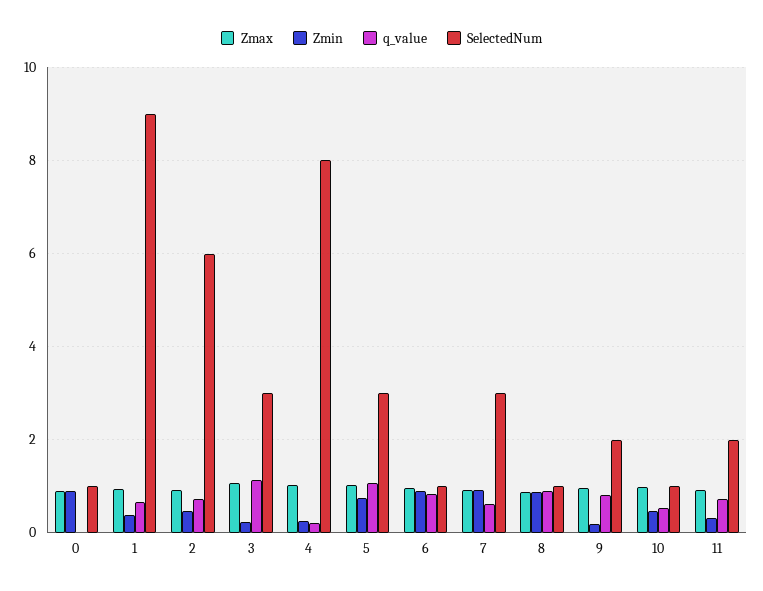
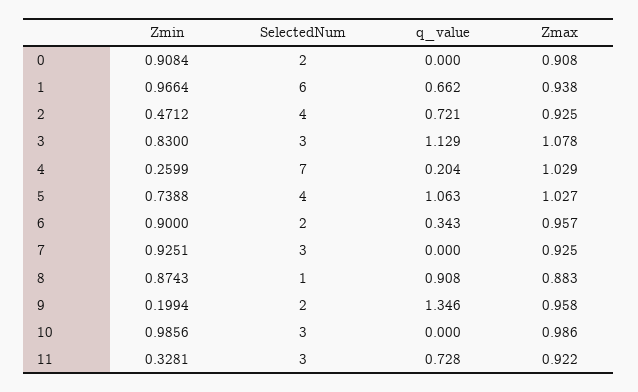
  {
    "Zmax": {
      "0": 0.908,
      "1": 0.938,
      "2": 0.925,
      "3": 1.078,
      "4": 1.029,
      "5": 1.027,
      "6": 0.957,
      "7": 0.925,
      "8": 0.883,
      "9": 0.958,
      "10": 0.986,
      "11": 0.922
    },
    "Zmin": {
      "0": 0.9084,
-     "1": 0.4,
+     "1": 0.9664,
      "2": 0.4712,
-     "3": 0.2,
+     "3": 0.83,
      "4": 0.2599,
      "5": 0.7388,
      "6": 0.9,
      "7": 0.9251,
      "8": 0.8743,
      "9": 0.1994,
-     "10": 0.4,
+     "10": 0.9856,
      "11": 0.3281
    },
    "q_value": {
      "0": 0,
      "1": 0.662,
      "2": 0.721,
      "3": 1.129,
      "4": 0.204,
      "5": 1.063,
-     "6": 0.8,
+     "6": 0.343,
-     "7": 0.6,
+     "7": 0,
      "8": 0.908,
-     "9": 0.8,
+     "9": 1.346,
-     "10": 0.6,
+     "10": 0,
      "11": 0.728
    },
    "SelectedNum": {
-     "0": 1,
+     "0": 2,
-     "1": 9,
+     "1": 6,
-     "2": 6,
+     "2": 4,
      "3": 3,
-     "4": 8,
+     "4": 7,
-     "5": 3,
+     "5": 4,
-     "6": 1,
+     "6": 2,
      "7": 3,
      "8": 1,
      "9": 2,
-     "10": 1,
+     "10": 3,
-     "11": 2
+     "11": 3
    }
  }

